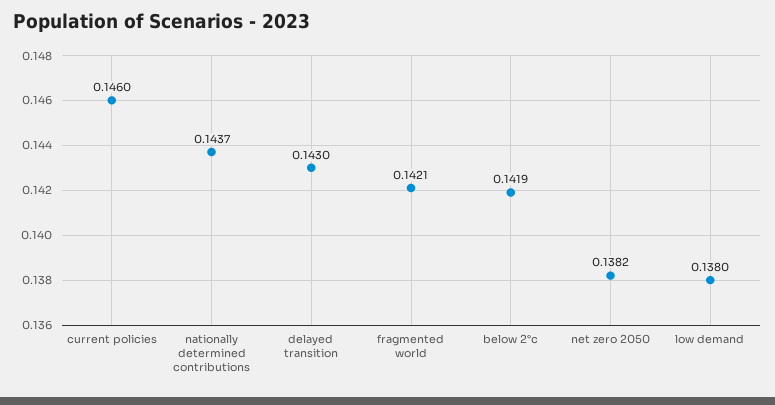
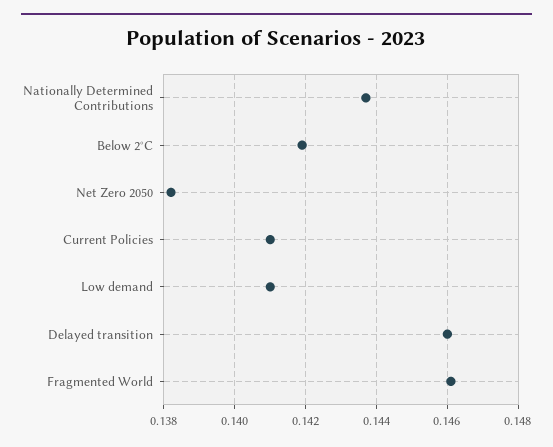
  {
-   "current policies": 0.146,
+   "current policies": 0.141,
    "nationally determined contributions": 0.1437,
-   "delayed transition": 0.143,
+   "delayed transition": 0.146,
-   "fragmented world": 0.1421,
+   "fragmented world": 0.146,
    "below 2°c": 0.1419,
    "net zero 2050": 0.1382,
-   "low demand": 0.138
+   "low demand": 0.141
  }

